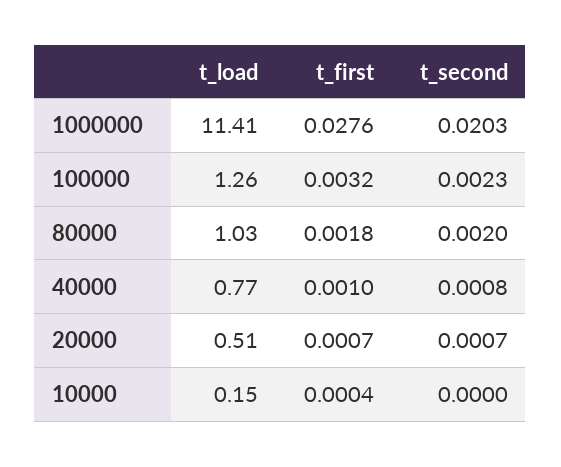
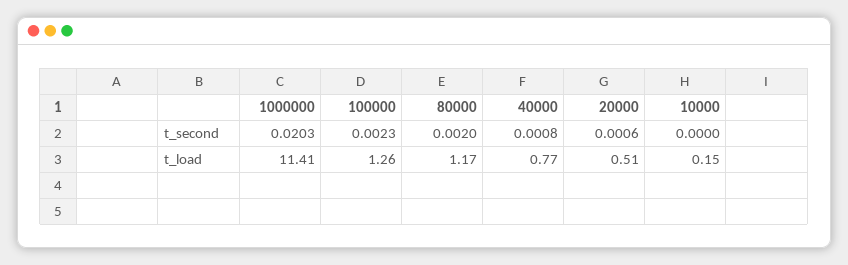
  {
    "t_load": {
      "1000000": 11.41,
      "100000": 1.26,
-     "80000": 1.03,
+     "80000": 1.17,
      "40000": 0.77,
      "20000": 0.51,
      "10000": 0.15
    },
-   "t_first": {
-     "1000000": 0.0276,
-     "100000": 0.0032,
-     "80000": 0.0018,
-     "40000": 0.001,
-     "20000": 0.0007,
-     "10000": 0.0004
-   },
    "t_second": {
      "1000000": 0.0203,
      "100000": 0.0023,
      "80000": 0.002,
      "40000": 0.0008,
-     "20000": 0.0007,
+     "20000": 0.0006,
      "10000": 0
    }
  }

